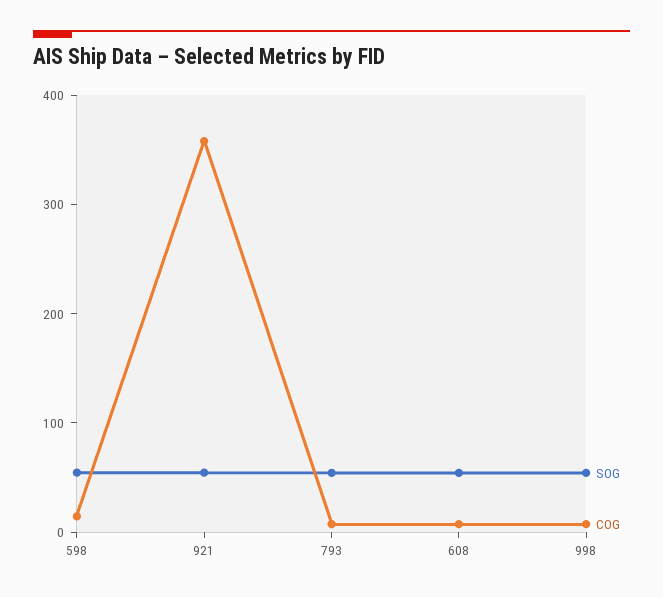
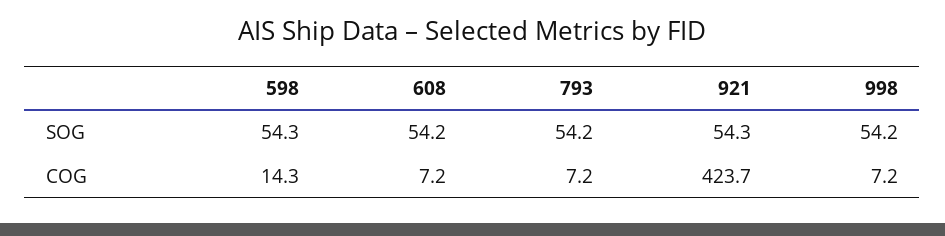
  {
    "SOG": {
      "598": 54.3,
      "921": 54.3,
      "793": 54.2,
      "608": 54.2,
      "998": 54.2
    },
    "COG": {
      "598": 14.3,
-     "921": 360,
+     "921": 423.7,
      "793": 7.2,
      "608": 7.2,
      "998": 7.2
    }
  }

